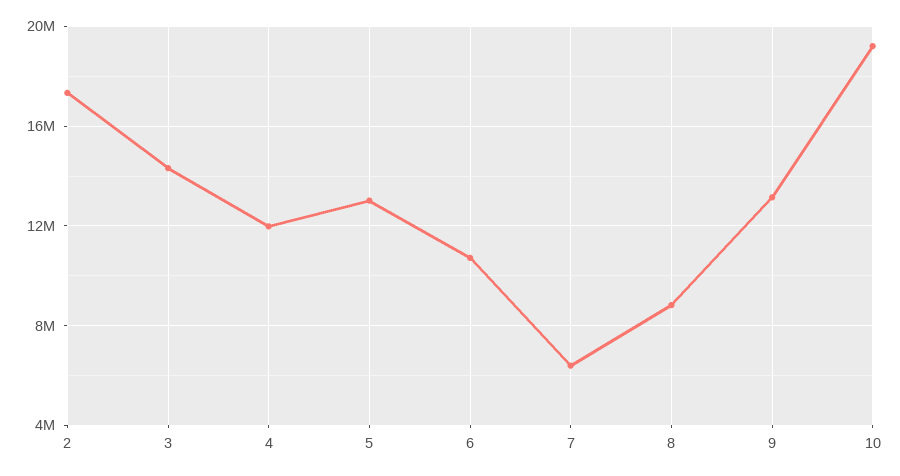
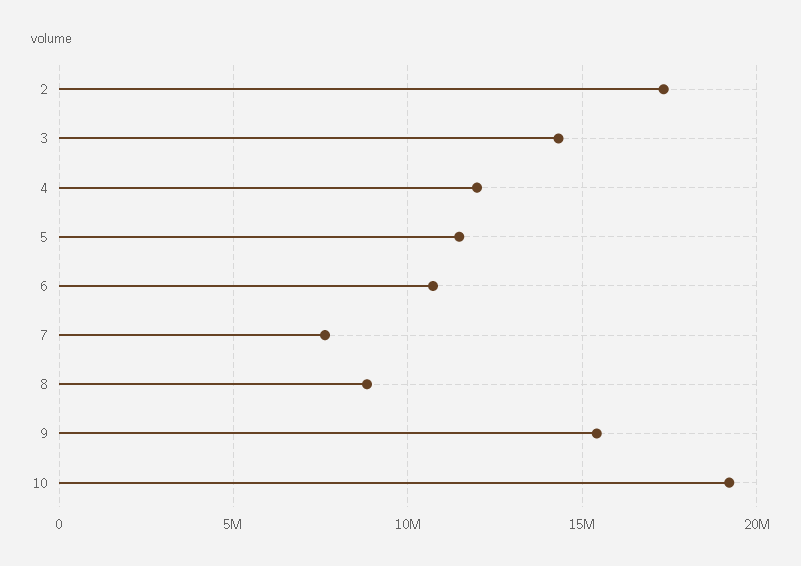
  {
    "2": 17500000,
    "3": 14500000,
    "4": 12000000,
-   "5": 13000000,
+   "5": 11500000,
    "6": 10500000,
-   "7": 6500000,
+   "7": 7500000,
    "8": 9000000,
-   "9": 13000000,
+   "9": 15500000,
    "10": 19000000
  }

